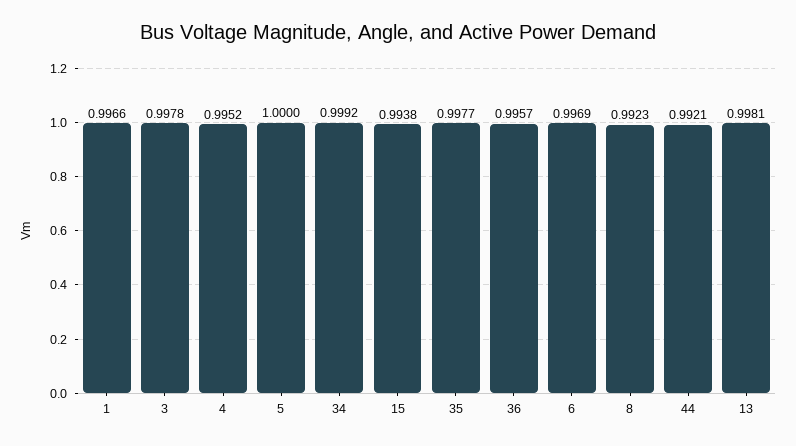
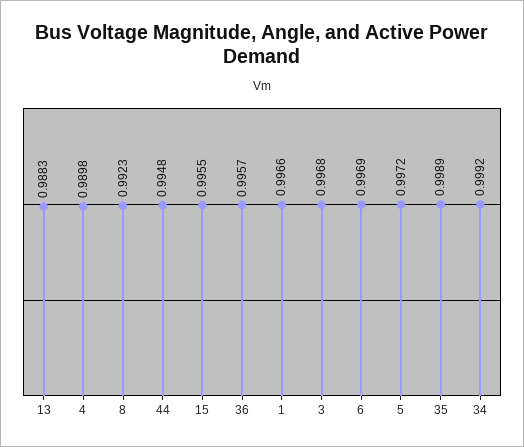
  {
    "1": 0.9966,
-   "3": 0.9978,
+   "3": 0.9968,
-   "4": 0.9952,
+   "4": 0.9898,
-   "5": 1,
+   "5": 0.9972,
    "34": 0.9992,
-   "15": 0.9938,
+   "15": 0.9955,
-   "35": 0.9977,
+   "35": 0.9989,
    "36": 0.9957,
    "6": 0.9969,
    "8": 0.9923,
-   "44": 0.9921,
+   "44": 0.9948,
-   "13": 0.9981
+   "13": 0.9883
  }

